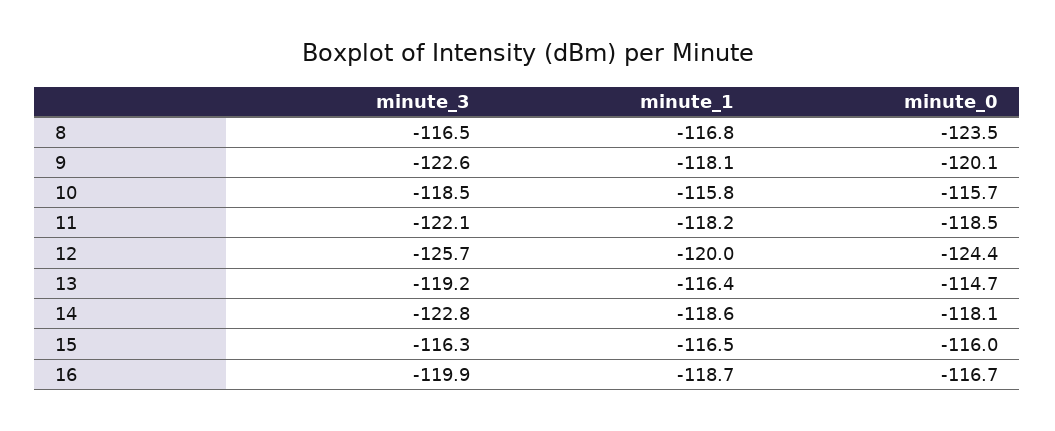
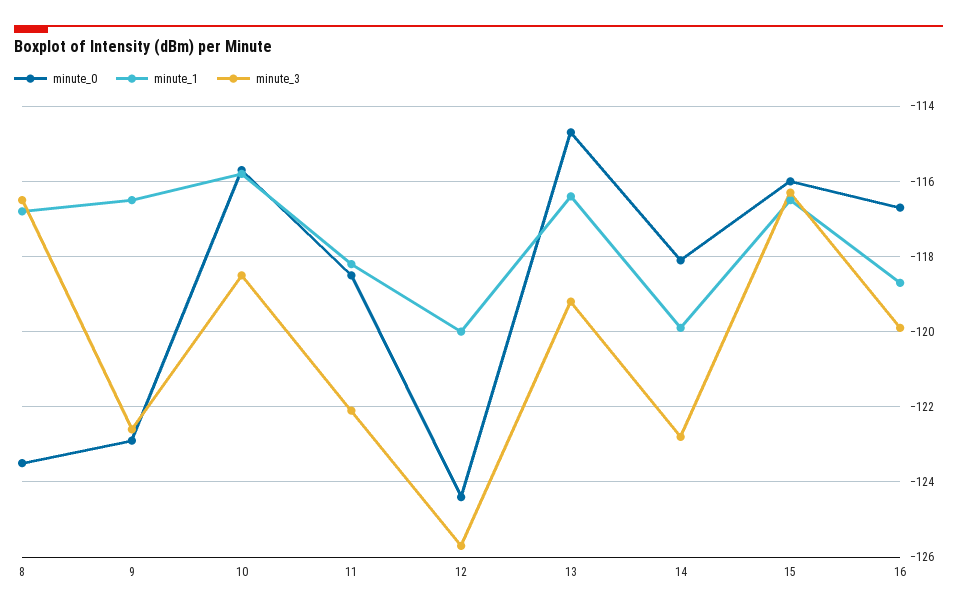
  {
    "minute_3": {
      "8": -116.5,
      "9": -122.6,
      "10": -118.5,
      "11": -122.1,
      "12": -125.7,
      "13": -119.2,
      "14": -122.8,
      "15": -116.3,
      "16": -119.9
    },
    "minute_1": {
      "8": -116.8,
-     "9": -118.1,
+     "9": -116.5,
      "10": -115.8,
      "11": -118.2,
      "12": -120,
      "13": -116.4,
-     "14": -118.6,
+     "14": -120,
      "15": -116.5,
      "16": -118.7
    },
    "minute_0": {
      "8": -123.5,
-     "9": -120.1,
+     "9": -123,
      "10": -115.7,
      "11": -118.5,
      "12": -124.4,
      "13": -114.7,
      "14": -118.1,
      "15": -116,
      "16": -116.7
    }
  }

